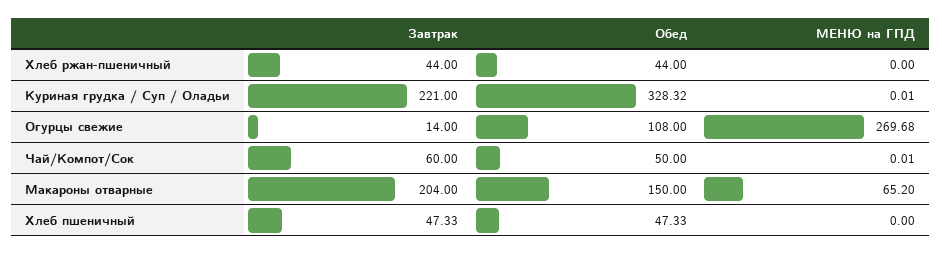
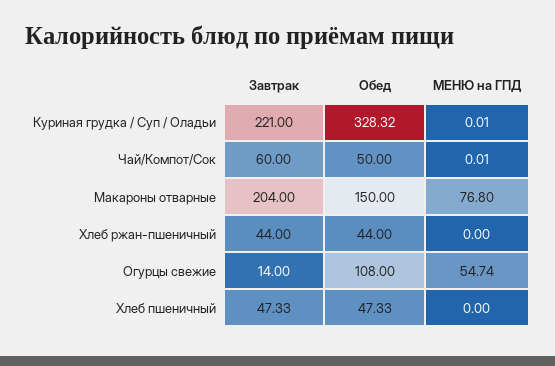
  {
    "Завтрак": {
      "Хлеб ржан-пшеничный": 44,
      "Куриная грудка / Суп / Оладьи": 221,
      "Огурцы свежие": 14,
      "Чай/Компот/Сок": 60,
      "Макароны отварные": 204,
      "Хлеб пшеничный": 47.33
    },
    "Обед": {
      "Хлеб ржан-пшеничный": 44,
      "Куриная грудка / Суп / Оладьи": 328.32,
      "Огурцы свежие": 108,
      "Чай/Компот/Сок": 50,
      "Макароны отварные": 150,
      "Хлеб пшеничный": 47.33
    },
    "МЕНЮ на ГПД": {
      "Хлеб ржан-пшеничный": 0,
      "Куриная грудка / Суп / Оладьи": 0.01,
-     "Огурцы свежие": 269.68,
+     "Огурцы свежие": 54.74,
      "Чай/Компот/Сок": 0.01,
-     "Макароны отварные": 65.2,
+     "Макароны отварные": 76.8,
      "Хлеб пшеничный": 0
    }
  }

